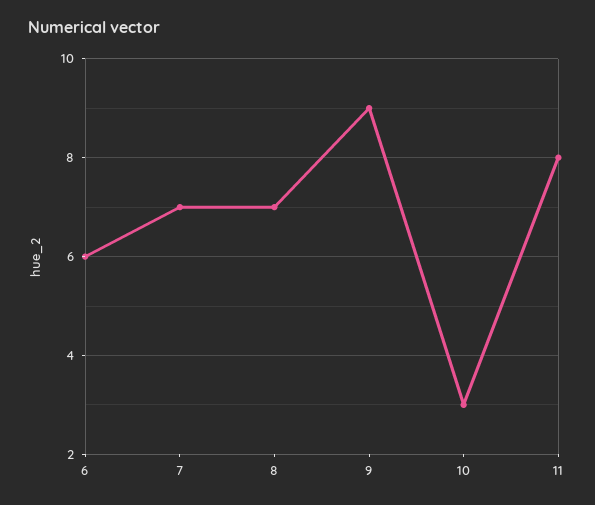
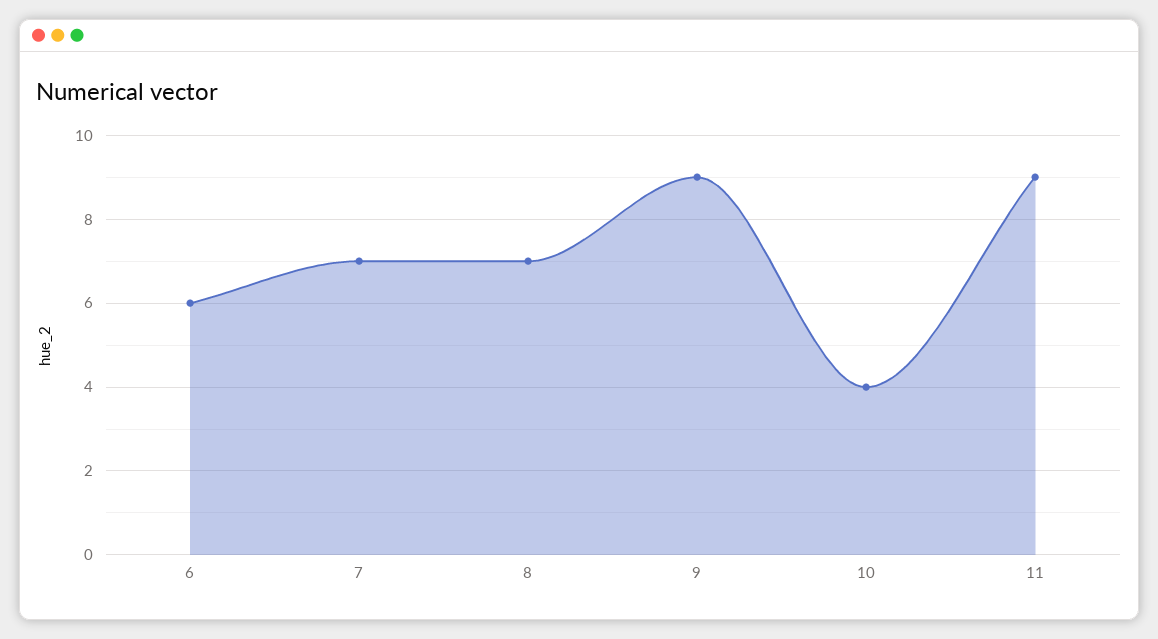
  {
    "6": 6,
    "7": 7,
    "8": 7,
    "9": 9,
-   "10": 3,
+   "10": 4,
-   "11": 8
+   "11": 9
  }

